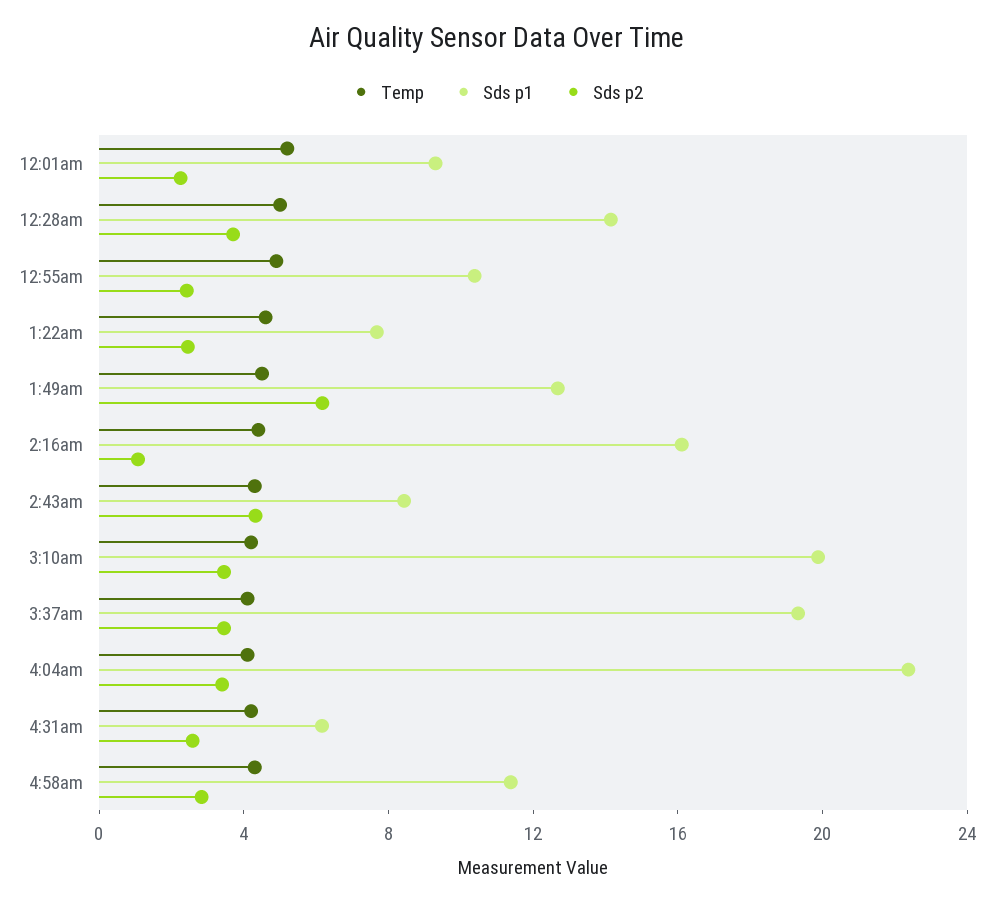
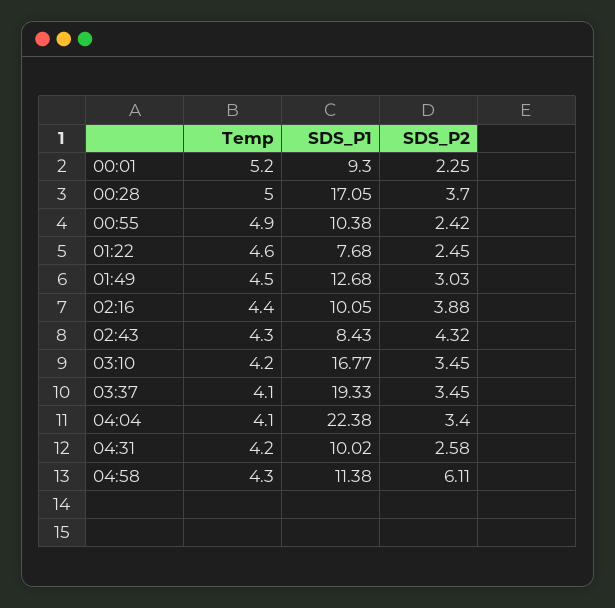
  {
    "Temp": {
      "12:01am": 5.2,
      "12:28am": 5,
      "12:55am": 4.9,
      "1:22am": 4.6,
      "1:49am": 4.5,
      "2:16am": 4.4,
      "2:43am": 4.3,
      "3:10am": 4.2,
      "3:37am": 4.1,
      "4:04am": 4.1,
      "4:31am": 4.2,
      "4:58am": 4.3
    },
    "Sds p1": {
      "12:01am": 9.3,
-     "12:28am": 14,
+     "12:28am": 17.05,
      "12:55am": 10.38,
      "1:22am": 7.68,
      "1:49am": 12.68,
-     "2:16am": 16,
+     "2:16am": 10.05,
      "2:43am": 8.43,
-     "3:10am": 20,
+     "3:10am": 16.77,
      "3:37am": 19.33,
      "4:04am": 22.38,
-     "4:31am": 6,
+     "4:31am": 10.02,
      "4:58am": 11.38
    },
    "Sds p2": {
      "12:01am": 2.25,
      "12:28am": 3.7,
      "12:55am": 2.42,
      "1:22am": 2.45,
-     "1:49am": 6,
+     "1:49am": 3.03,
-     "2:16am": 1,
+     "2:16am": 3.88,
      "2:43am": 4.32,
      "3:10am": 3.45,
      "3:37am": 3.45,
      "4:04am": 3.4,
      "4:31am": 2.58,
-     "4:58am": 3
+     "4:58am": 6.11
    }
  }

